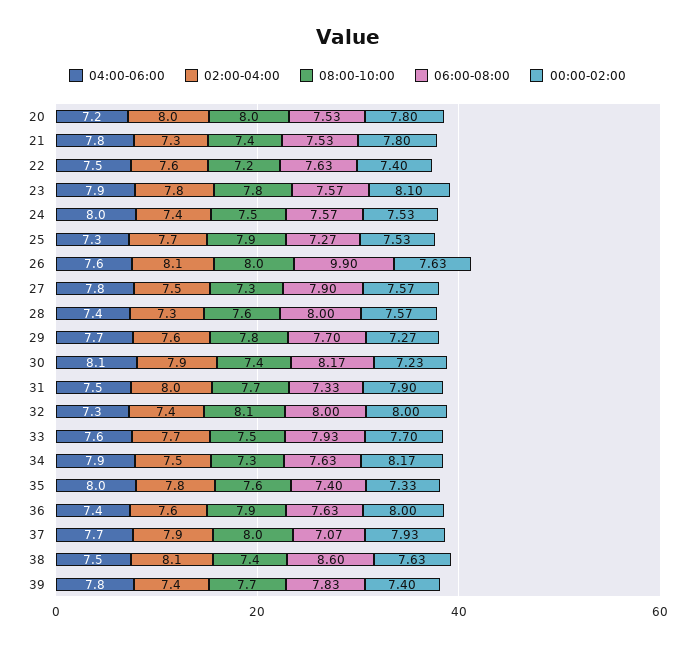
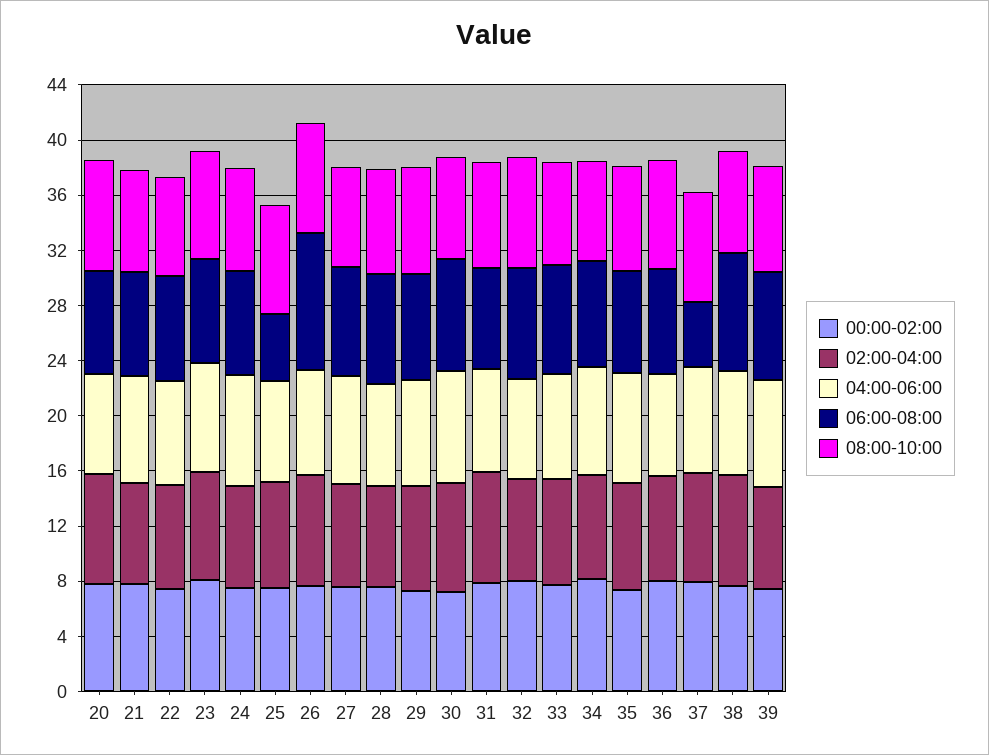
  {
    "04:00-06:00": {
      "20": 7.2,
      "21": 7.8,
      "22": 7.5,
      "23": 7.9,
      "24": 8,
      "25": 7.3,
      "26": 7.6,
      "27": 7.8,
      "28": 7.4,
      "29": 7.7,
      "30": 8.1,
      "31": 7.5,
      "32": 7.3,
      "33": 7.6,
      "34": 7.9,
      "35": 8,
      "36": 7.4,
      "37": 7.7,
      "38": 7.5,
      "39": 7.8
    },
    "02:00-04:00": {
      "20": 8,
      "21": 7.3,
      "22": 7.6,
      "23": 7.8,
      "24": 7.4,
      "25": 7.7,
      "26": 8.1,
      "27": 7.5,
      "28": 7.3,
      "29": 7.6,
      "30": 7.9,
      "31": 8,
      "32": 7.4,
      "33": 7.7,
      "34": 7.5,
      "35": 7.8,
      "36": 7.6,
      "37": 7.9,
      "38": 8.1,
      "39": 7.4
    },
    "08:00-10:00": {
      "20": 8,
      "21": 7.4,
      "22": 7.2,
      "23": 7.8,
      "24": 7.5,
      "25": 7.9,
      "26": 8,
      "27": 7.3,
      "28": 7.6,
      "29": 7.8,
      "30": 7.4,
      "31": 7.7,
      "32": 8.1,
      "33": 7.5,
      "34": 7.3,
      "35": 7.6,
      "36": 7.9,
      "37": 8,
      "38": 7.4,
      "39": 7.7
    },
    "06:00-08:00": {
      "20": 7.53,
      "21": 7.53,
      "22": 7.63,
      "23": 7.57,
      "24": 7.57,
-     "25": 7.27,
+     "25": 5,
      "26": 9.9,
      "27": 7.9,
      "28": 8,
      "29": 7.7,
      "30": 8.17,
      "31": 7.33,
      "32": 8,
      "33": 7.93,
      "34": 7.63,
      "35": 7.4,
      "36": 7.63,
-     "37": 7.07,
+     "37": 5,
      "38": 8.6,
      "39": 7.83
    },
    "00:00-02:00": {
      "20": 7.8,
      "21": 7.8,
      "22": 7.4,
      "23": 8.1,
      "24": 7.53,
      "25": 7.53,
      "26": 7.63,
      "27": 7.57,
      "28": 7.57,
      "29": 7.27,
      "30": 7.23,
      "31": 7.9,
      "32": 8,
      "33": 7.7,
      "34": 8.17,
      "35": 7.33,
      "36": 8,
      "37": 7.93,
      "38": 7.63,
      "39": 7.4
    }
  }

